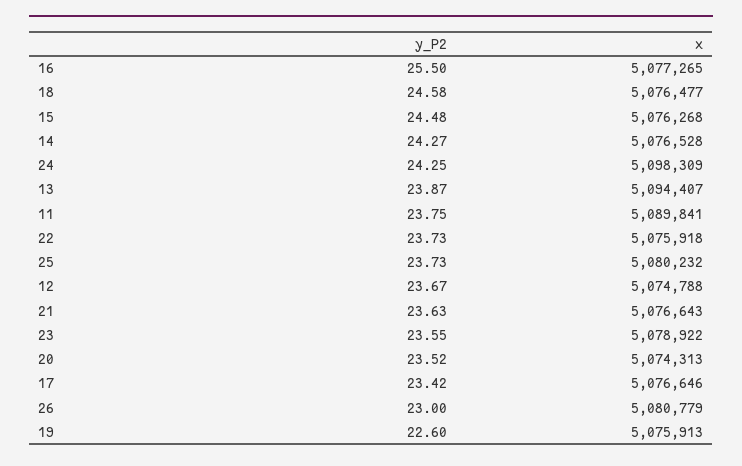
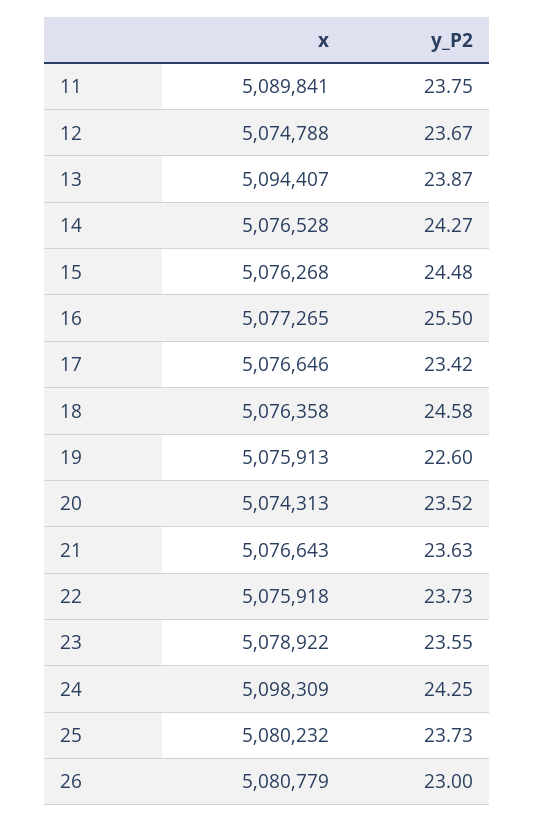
  {
    "y_P2": {
      "16": 25.5,
      "18": 24.58,
      "15": 24.48,
      "14": 24.27,
      "24": 24.25,
      "13": 23.87,
      "11": 23.75,
      "22": 23.73,
      "25": 23.73,
      "12": 23.67,
      "21": 23.63,
      "23": 23.55,
      "20": 23.52,
      "17": 23.42,
      "26": 23,
      "19": 22.6
    },
    "x": {
      "16": 5077265,
-     "18": 5076477,
+     "18": 5076358,
      "15": 5076268,
      "14": 5076528,
      "24": 5098309,
      "13": 5094407,
      "11": 5089841,
      "22": 5075918,
      "25": 5080232,
      "12": 5074788,
      "21": 5076643,
      "23": 5078922,
      "20": 5074313,
      "17": 5076646,
      "26": 5080779,
      "19": 5075913
    }
  }

